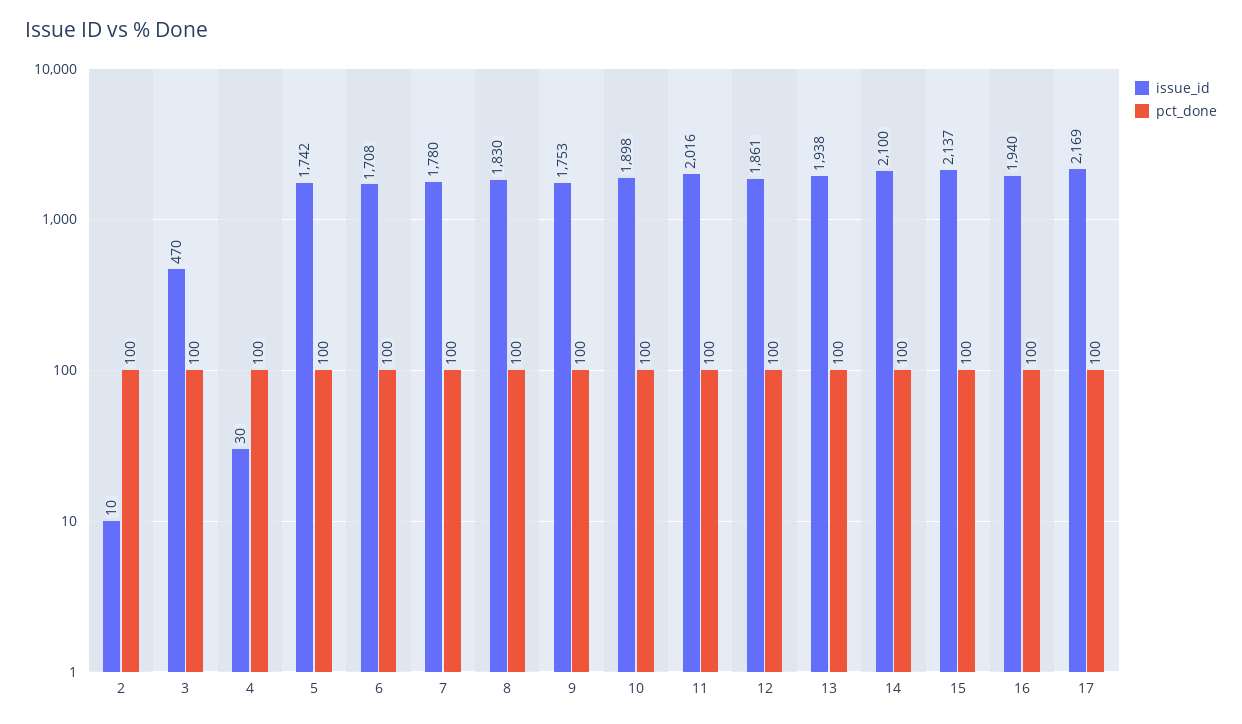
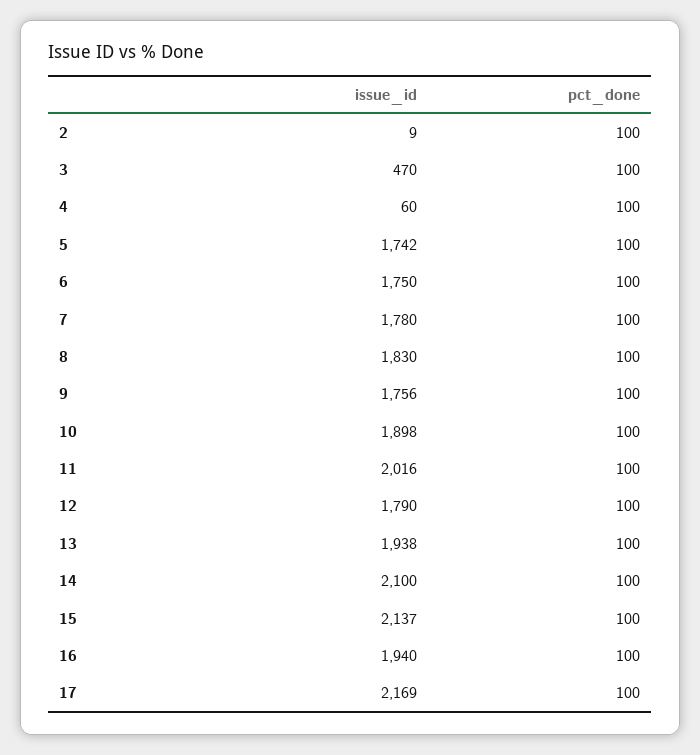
  {
    "issue_id": {
-     "2": 10,
+     "2": 9,
      "3": 470,
-     "4": 30,
+     "4": 60,
      "5": 1742,
-     "6": 1708,
+     "6": 1750,
      "7": 1780,
      "8": 1830,
-     "9": 1753,
+     "9": 1756,
      "10": 1898,
      "11": 2016,
-     "12": 1861,
+     "12": 1790,
      "13": 1938,
      "14": 2100,
      "15": 2137,
      "16": 1940,
      "17": 2169
    },
    "pct_done": {
      "2": 100,
      "3": 100,
      "4": 100,
      "5": 100,
      "6": 100,
      "7": 100,
      "8": 100,
      "9": 100,
      "10": 100,
      "11": 100,
      "12": 100,
      "13": 100,
      "14": 100,
      "15": 100,
      "16": 100,
      "17": 100
    }
  }

